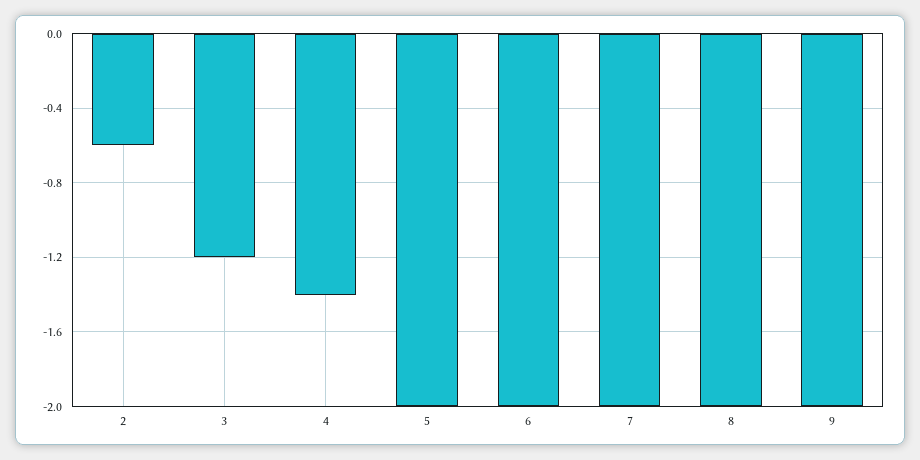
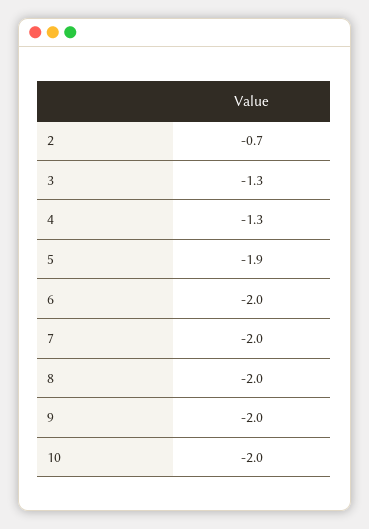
  {
-   "2": -0.6,
+   "2": -0.7,
-   "3": -1.2,
+   "3": -1.3,
-   "4": -1.4,
+   "4": -1.3,
-   "5": -2,
+   "5": -1.9,
    "6": -2,
    "7": -2,
    "8": -2,
-   "9": -2
+   "9": -2,
+   "10": -2
  }

